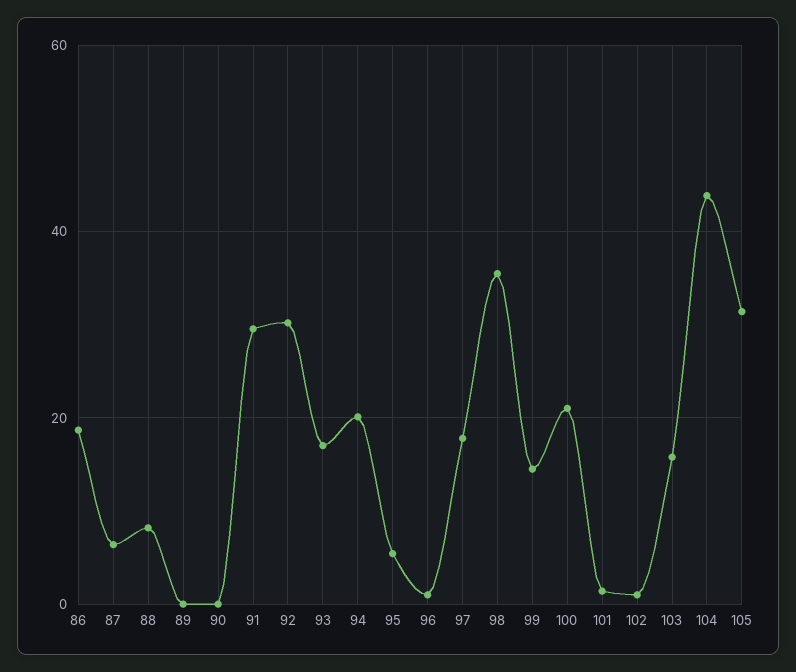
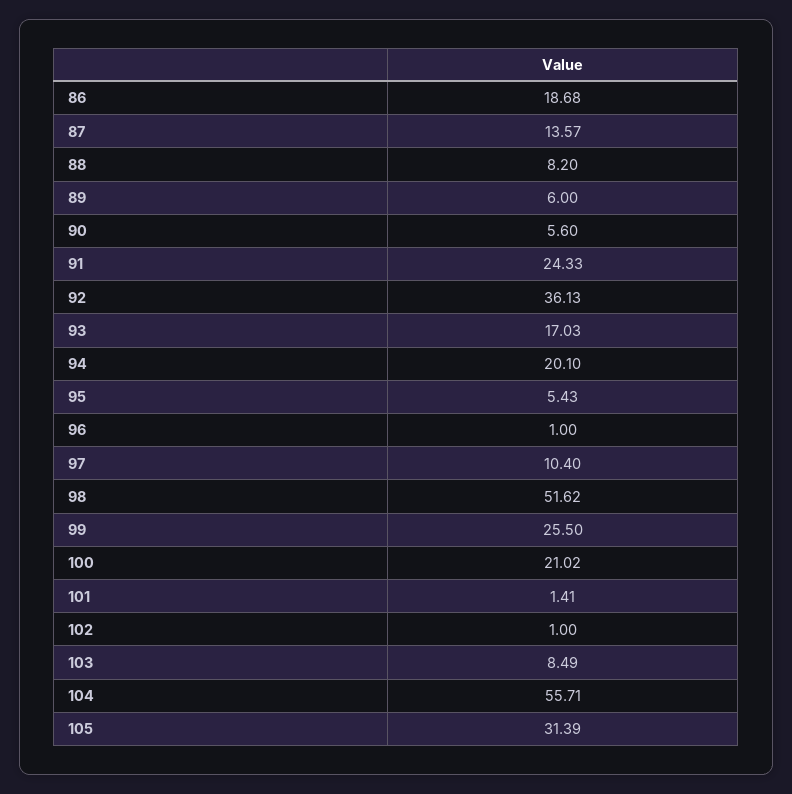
  {
    "86": 18.68,
-   "87": 6,
+   "87": 13.57,
    "88": 8.2,
-   "89": 0,
+   "89": 6,
-   "90": 0,
+   "90": 5.6,
-   "91": 30,
+   "91": 24.33,
-   "92": 30,
+   "92": 36.13,
    "93": 17.03,
    "94": 20.1,
    "95": 5.43,
    "96": 1,
-   "97": 18,
+   "97": 10.4,
-   "98": 36,
+   "98": 51.62,
-   "99": 14,
+   "99": 25.5,
    "100": 21.02,
    "101": 1.41,
    "102": 1,
-   "103": 16,
+   "103": 8.49,
-   "104": 44,
+   "104": 55.71,
    "105": 31.39
  }

